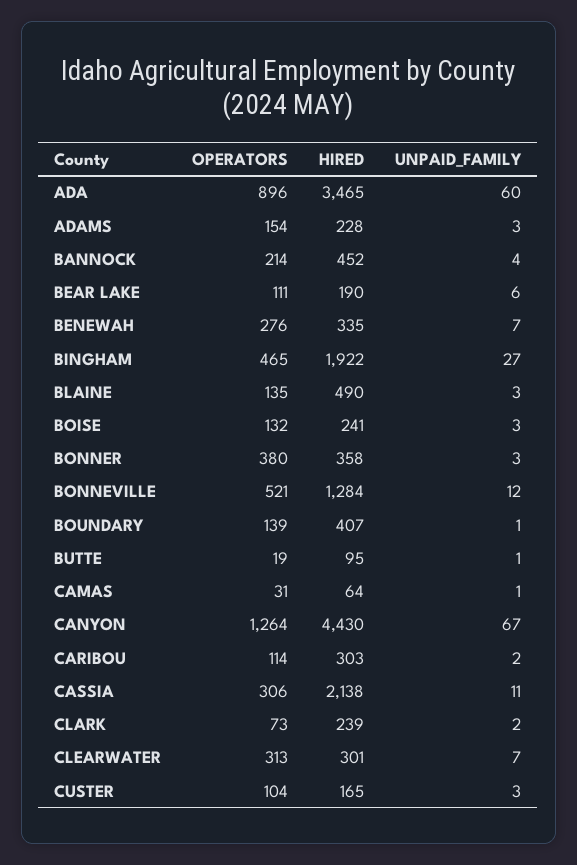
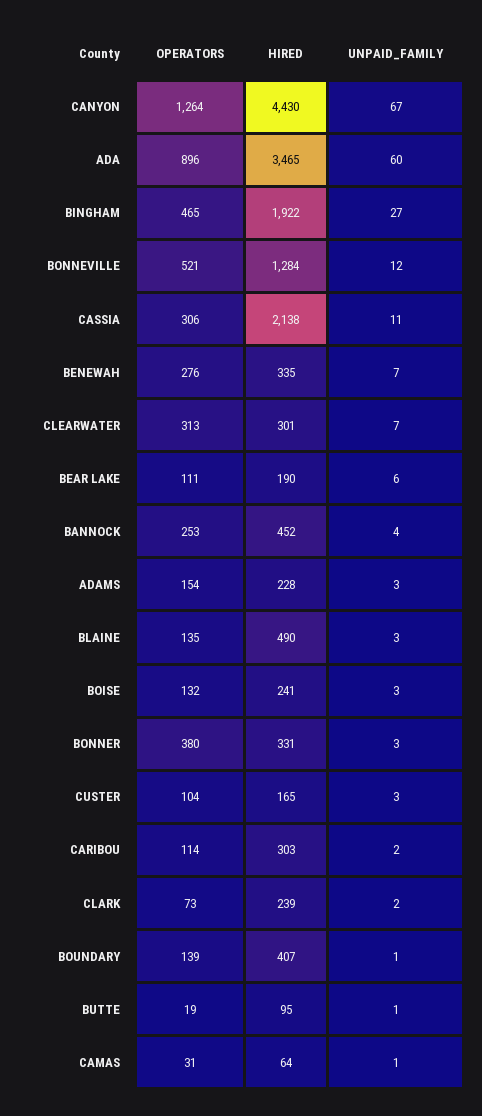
  {
    "OPERATORS": {
      "ADA": 896,
      "ADAMS": 154,
-     "BANNOCK": 214,
+     "BANNOCK": 253,
      "BEAR LAKE": 111,
      "BENEWAH": 276,
      "BINGHAM": 465,
      "BLAINE": 135,
      "BOISE": 132,
      "BONNER": 380,
      "BONNEVILLE": 521,
      "BOUNDARY": 139,
      "BUTTE": 19,
      "CAMAS": 31,
      "CANYON": 1264,
      "CARIBOU": 114,
      "CASSIA": 306,
      "CLARK": 73,
      "CLEARWATER": 313,
      "CUSTER": 104
    },
    "HIRED": {
      "ADA": 3465,
      "ADAMS": 228,
      "BANNOCK": 452,
      "BEAR LAKE": 190,
      "BENEWAH": 335,
      "BINGHAM": 1922,
      "BLAINE": 490,
      "BOISE": 241,
-     "BONNER": 358,
+     "BONNER": 331,
      "BONNEVILLE": 1284,
      "BOUNDARY": 407,
      "BUTTE": 95,
      "CAMAS": 64,
      "CANYON": 4430,
      "CARIBOU": 303,
      "CASSIA": 2138,
      "CLARK": 239,
      "CLEARWATER": 301,
      "CUSTER": 165
    },
    "UNPAID_FAMILY": {
      "ADA": 60,
      "ADAMS": 3,
      "BANNOCK": 4,
      "BEAR LAKE": 6,
      "BENEWAH": 7,
      "BINGHAM": 27,
      "BLAINE": 3,
      "BOISE": 3,
      "BONNER": 3,
      "BONNEVILLE": 12,
      "BOUNDARY": 1,
      "BUTTE": 1,
      "CAMAS": 1,
      "CANYON": 67,
      "CARIBOU": 2,
      "CASSIA": 11,
      "CLARK": 2,
      "CLEARWATER": 7,
      "CUSTER": 3
    }
  }

